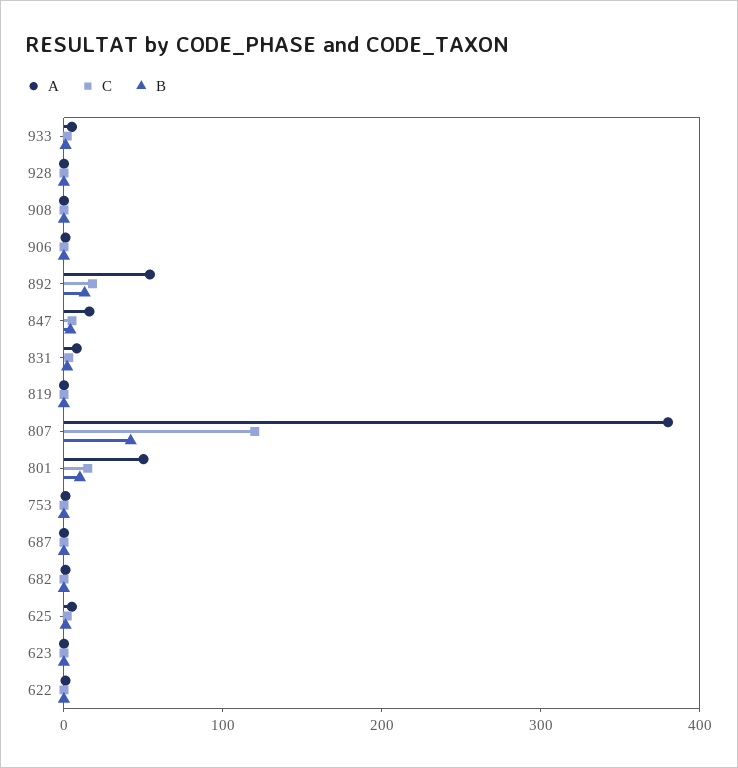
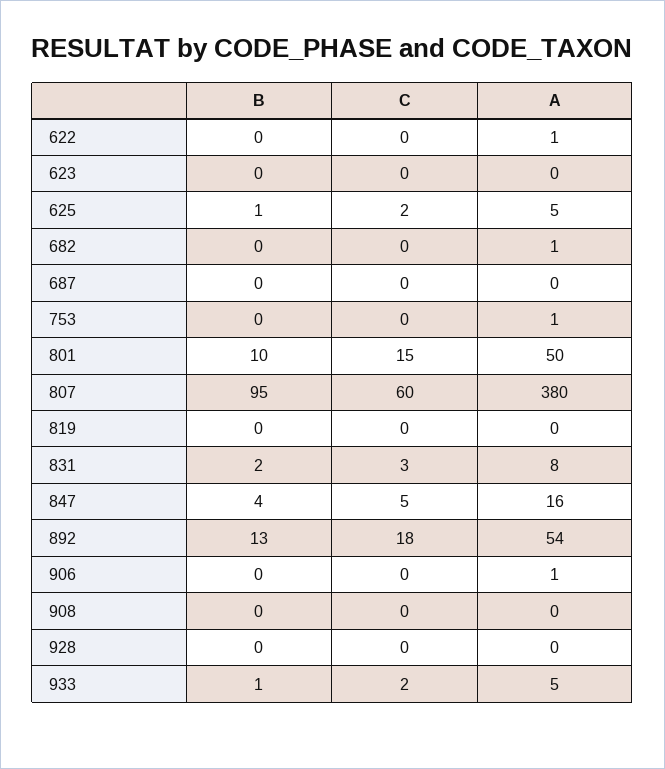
  {
    "A": {
      "933": 5,
      "928": 0,
      "908": 0,
      "906": 1,
      "892": 54,
      "847": 16,
      "831": 8,
      "819": 0,
      "807": 380,
      "801": 50,
      "753": 1,
      "687": 0,
      "682": 1,
      "625": 5,
      "623": 0,
      "622": 1
    },
    "C": {
      "933": 2,
      "928": 0,
      "908": 0,
      "906": 0,
      "892": 18,
      "847": 5,
      "831": 3,
      "819": 0,
-     "807": 120,
+     "807": 60,
      "801": 15,
      "753": 0,
      "687": 0,
      "682": 0,
      "625": 2,
      "623": 0,
      "622": 0
    },
    "B": {
      "933": 1,
      "928": 0,
      "908": 0,
      "906": 0,
      "892": 13,
      "847": 4,
      "831": 2,
      "819": 0,
-     "807": 40,
+     "807": 95,
      "801": 10,
      "753": 0,
      "687": 0,
      "682": 0,
      "625": 1,
      "623": 0,
      "622": 0
    }
  }

